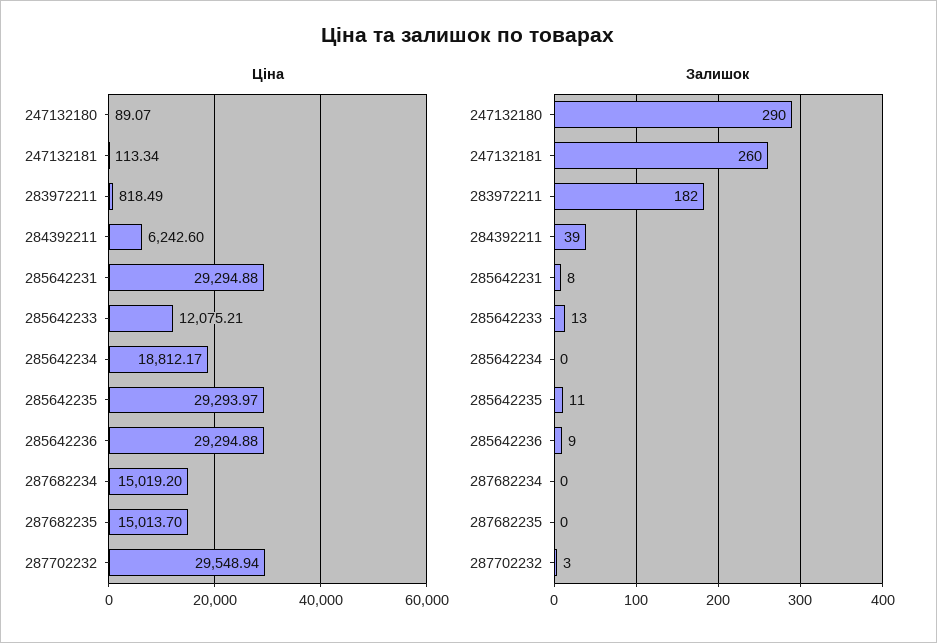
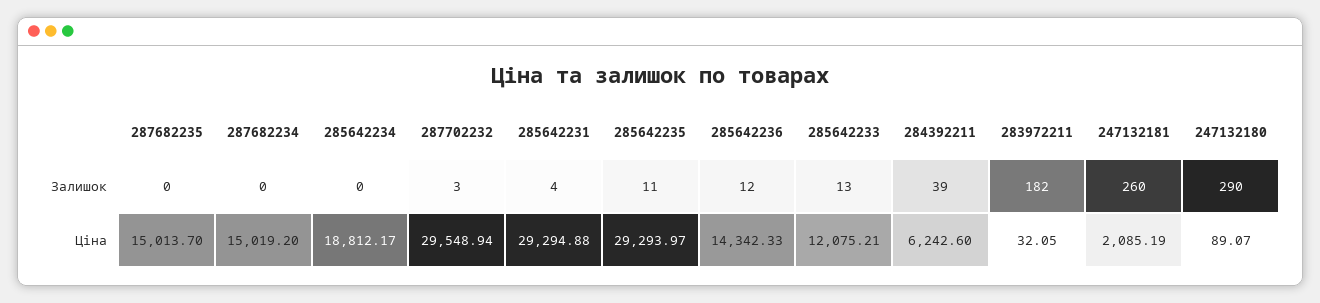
  {
    "Ціна": {
      "247132180": 89.07,
-     "247132181": 113.34,
+     "247132181": 2085.19,
-     "283972211": 818.49,
+     "283972211": 32.05,
      "284392211": 6242.6,
      "285642231": 29294.88,
      "285642233": 12075.21,
      "285642234": 18812.17,
      "285642235": 29293.97,
-     "285642236": 29294.88,
+     "285642236": 14342.33,
      "287682234": 15019.2,
      "287682235": 15013.7,
      "287702232": 29548.94
    },
    "Залишок": {
      "247132180": 290,
      "247132181": 260,
      "283972211": 182,
      "284392211": 39,
-     "285642231": 8,
+     "285642231": 4,
      "285642233": 13,
      "285642234": 0,
      "285642235": 11,
-     "285642236": 9,
+     "285642236": 12,
      "287682234": 0,
      "287682235": 0,
      "287702232": 3
    }
  }

